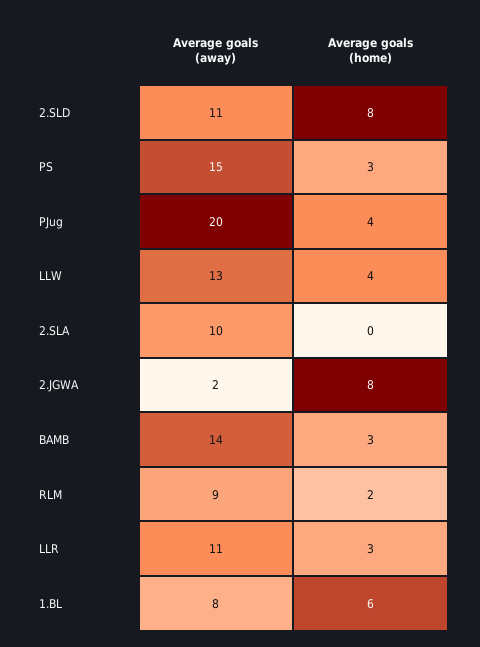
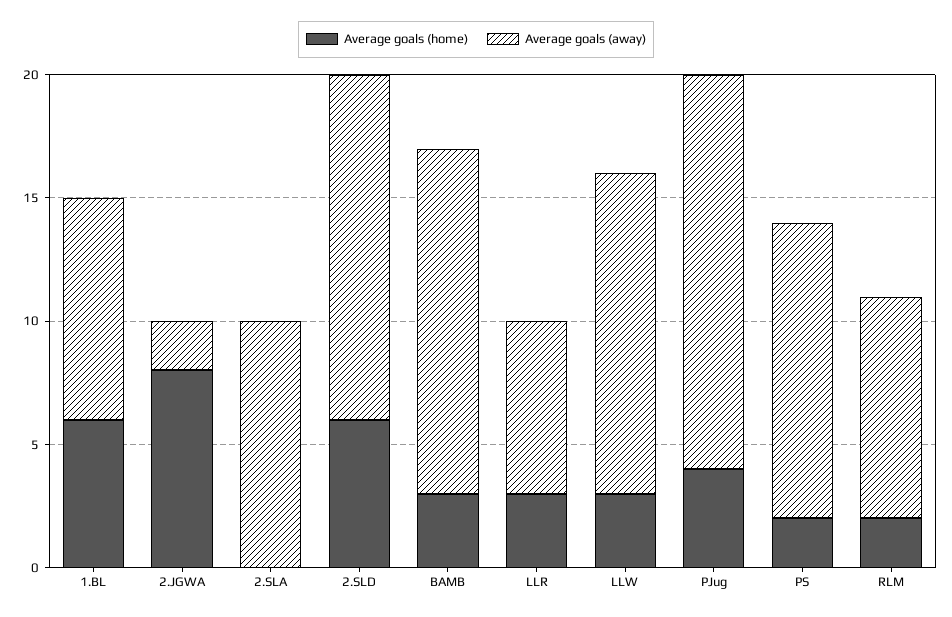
  {
    "Average goals (away)": {
-     "2.SLD": 11,
+     "2.SLD": 14,
-     "PS": 15,
+     "PS": 12,
-     "PJug": 20,
+     "PJug": 16,
      "LLW": 13,
      "2.SLA": 10,
      "2.JGWA": 2,
      "BAMB": 14,
      "RLM": 9,
-     "LLR": 11,
+     "LLR": 7,
-     "1.BL": 8
+     "1.BL": 9
    },
    "Average goals (home)": {
-     "2.SLD": 8,
+     "2.SLD": 6,
-     "PS": 3,
+     "PS": 2,
      "PJug": 4,
-     "LLW": 4,
+     "LLW": 3,
      "2.SLA": 0,
      "2.JGWA": 8,
      "BAMB": 3,
      "RLM": 2,
      "LLR": 3,
      "1.BL": 6
    }
  }

